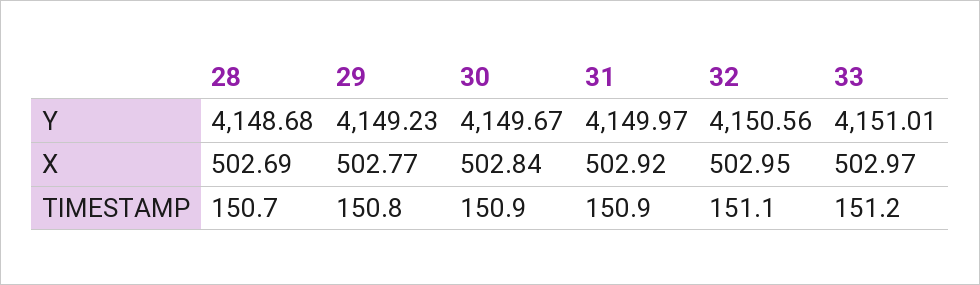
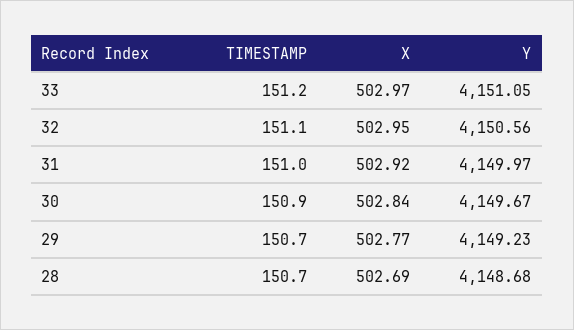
  {
    "28": {
      "Y": 4148.68,
      "X": 502.69,
      "TIMESTAMP": 150.7
    },
    "29": {
      "Y": 4149.23,
      "X": 502.77,
-     "TIMESTAMP": 150.8
+     "TIMESTAMP": 150.7
    },
    "30": {
      "Y": 4149.67,
      "X": 502.84,
      "TIMESTAMP": 150.9
    },
    "31": {
      "Y": 4149.97,
      "X": 502.92,
-     "TIMESTAMP": 150.9
+     "TIMESTAMP": 151
    },
    "32": {
      "Y": 4150.56,
      "X": 502.95,
      "TIMESTAMP": 151.1
    },
    "33": {
-     "Y": 4151.01,
+     "Y": 4151.05,
      "X": 502.97,
      "TIMESTAMP": 151.2
    }
  }

